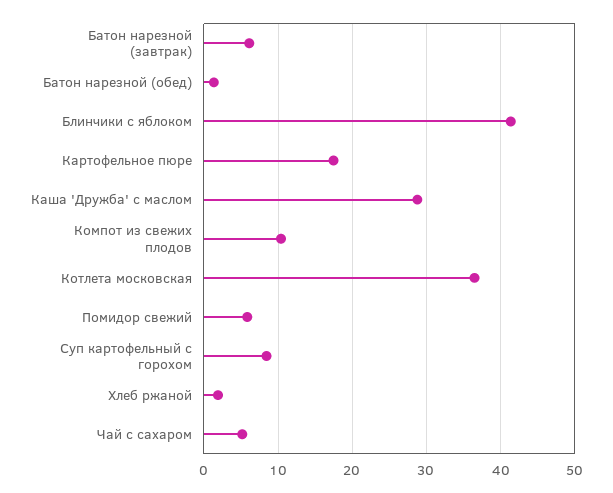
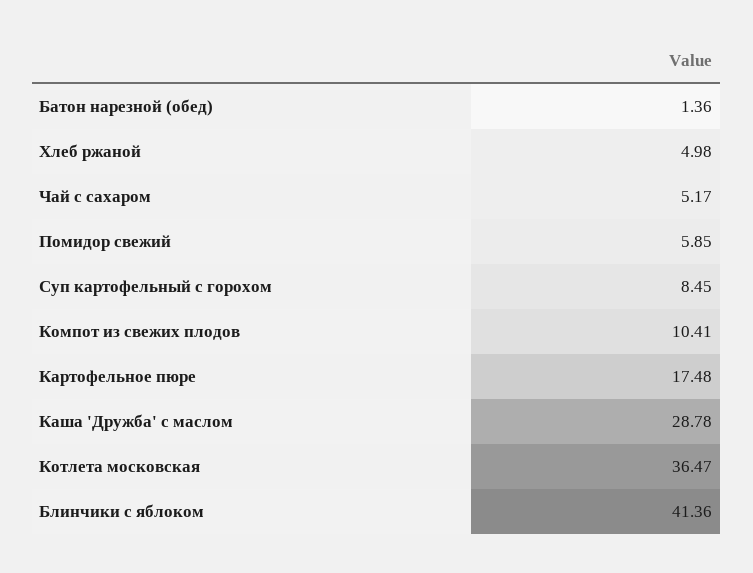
  {
-   "Батон нарезной (завтрак)": 6,
    "Батон нарезной (обед)": 1.36,
    "Блинчики с яблоком": 41.36,
    "Картофельное пюре": 17.48,
    "Каша 'Дружба' с маслом": 28.78,
    "Компот из свежих плодов": 10.41,
    "Котлета московская": 36.47,
    "Помидор свежий": 5.85,
    "Суп картофельный с горохом": 8.45,
-   "Хлеб ржаной": 2,
+   "Хлеб ржаной": 4.98,
    "Чай с сахаром": 5.17
  }

